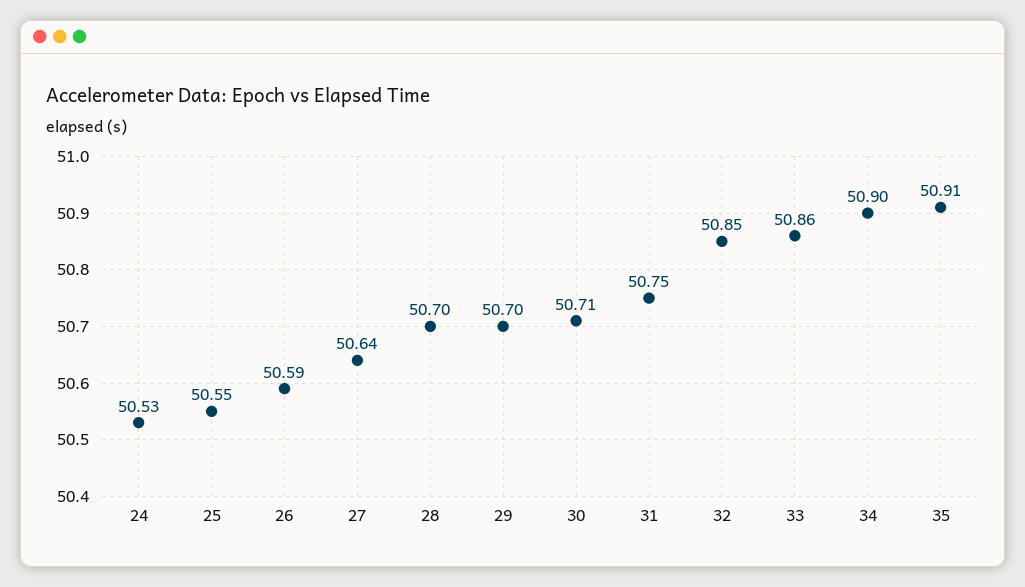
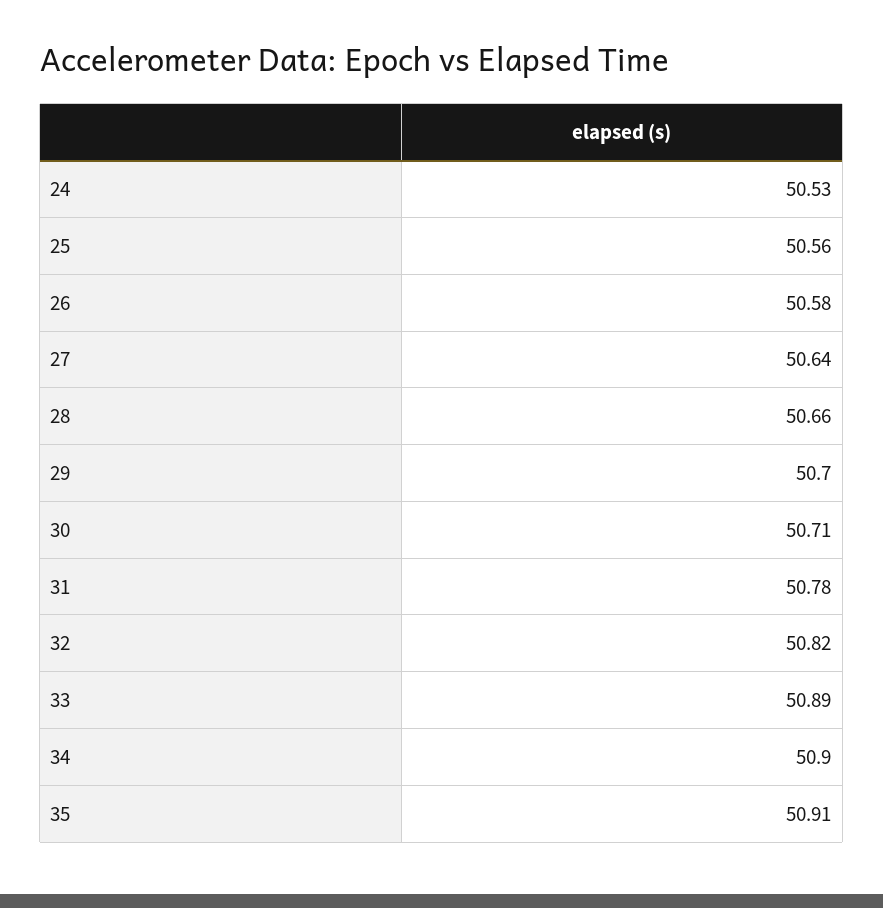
  {
    "24": 50.53,
-   "25": 50.55,
+   "25": 50.56,
-   "26": 50.59,
+   "26": 50.58,
    "27": 50.64,
-   "28": 50.7,
+   "28": 50.66,
    "29": 50.7,
    "30": 50.71,
-   "31": 50.75,
+   "31": 50.78,
-   "32": 50.85,
+   "32": 50.82,
-   "33": 50.86,
+   "33": 50.89,
    "34": 50.9,
    "35": 50.91
  }

